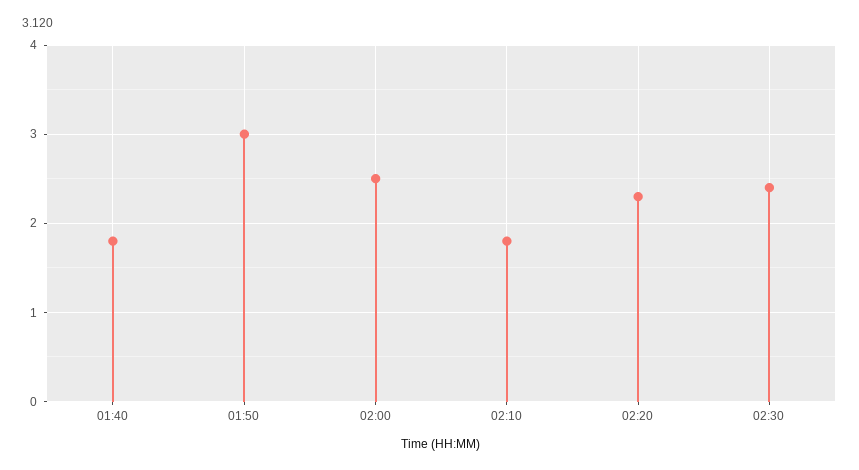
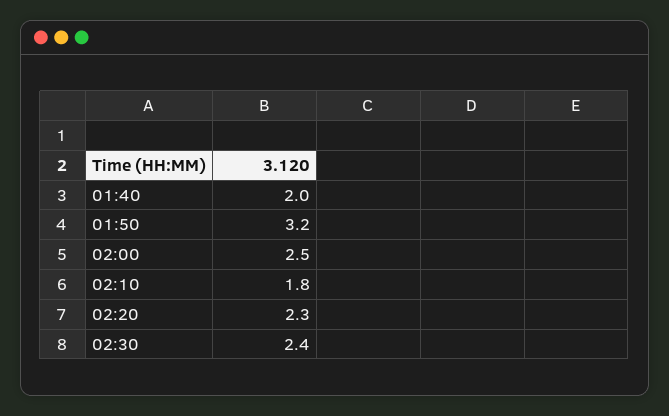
  {
-   "01:40": 1.8,
+   "01:40": 2,
-   "01:50": 3,
+   "01:50": 3.2,
    "02:00": 2.5,
    "02:10": 1.8,
    "02:20": 2.3,
    "02:30": 2.4
  }

